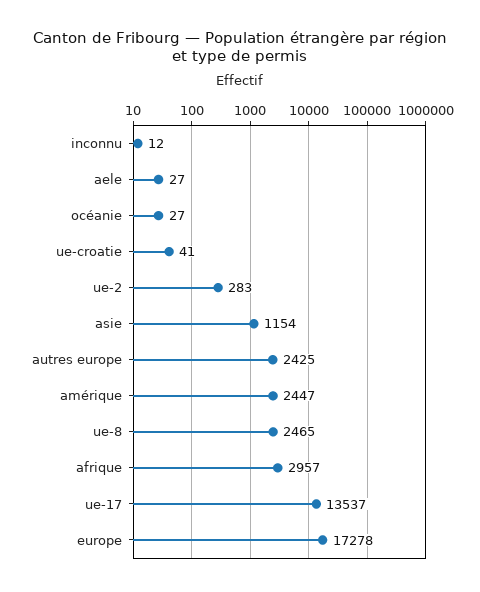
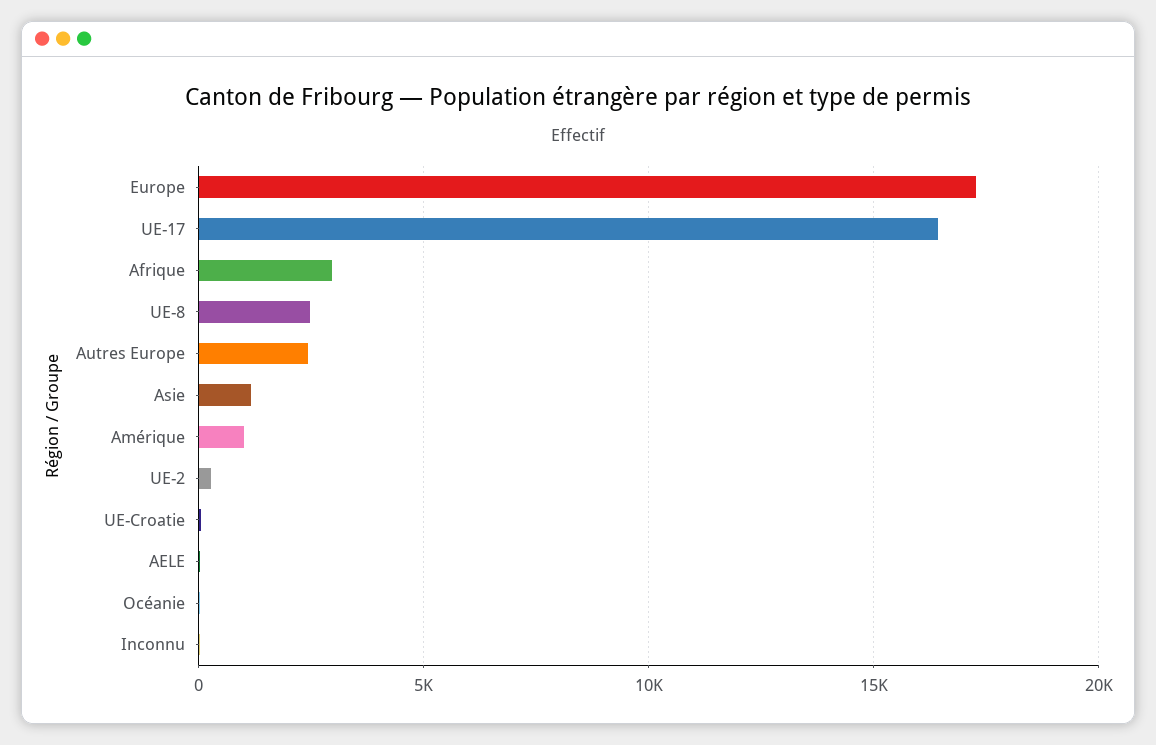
  {
    "inconnu": 12,
    "aele": 27,
    "océanie": 27,
    "ue-croatie": 41,
    "ue-2": 283,
    "asie": 1154,
    "autres europe": 2425,
-   "amérique": 2447,
+   "amérique": 1000,
    "ue-8": 2465,
    "afrique": 2957,
-   "ue-17": 13537,
+   "ue-17": 16500,
    "europe": 17278
  }

